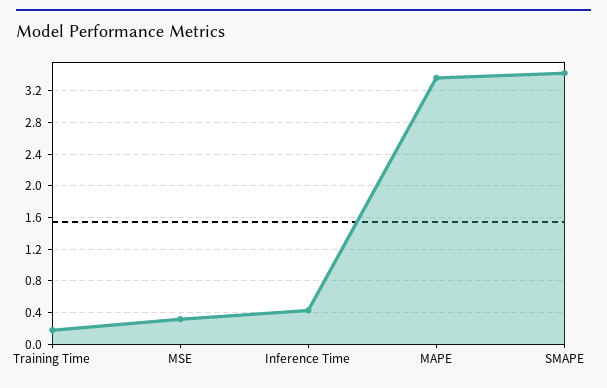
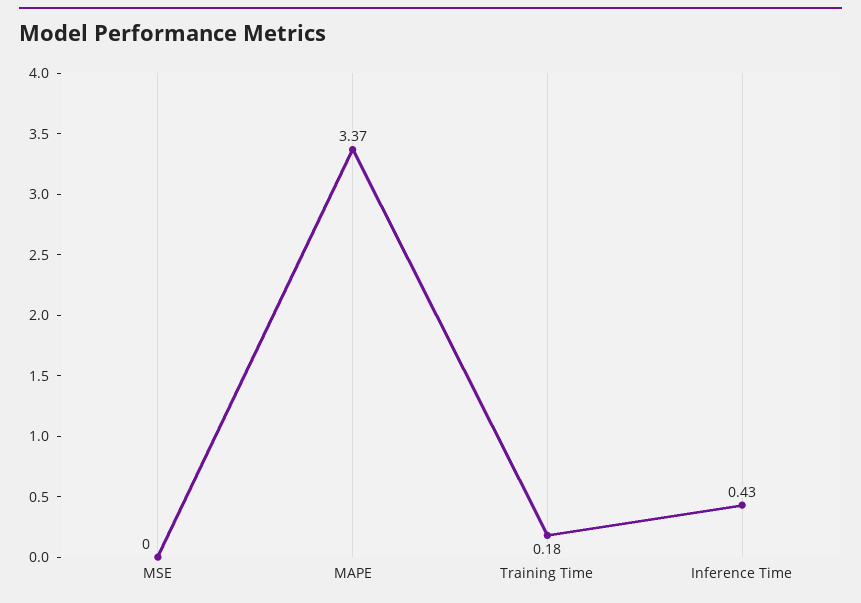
  {
    "Training Time": 0.18,
-   "MSE": 0.3,
+   "MSE": 0,
    "Inference Time": 0.43,
-   "MAPE": 3.37,
+   "MAPE": 3.37
-   "SMAPE": 3.4
  }

